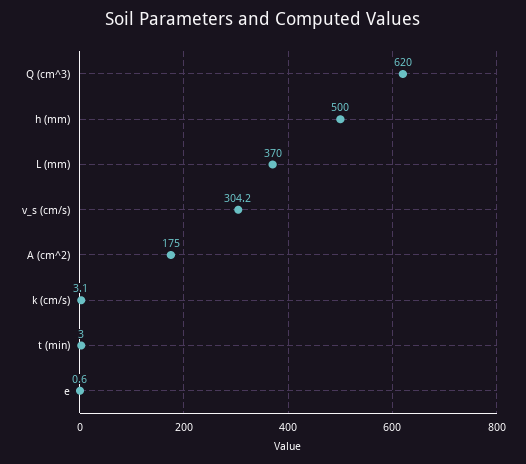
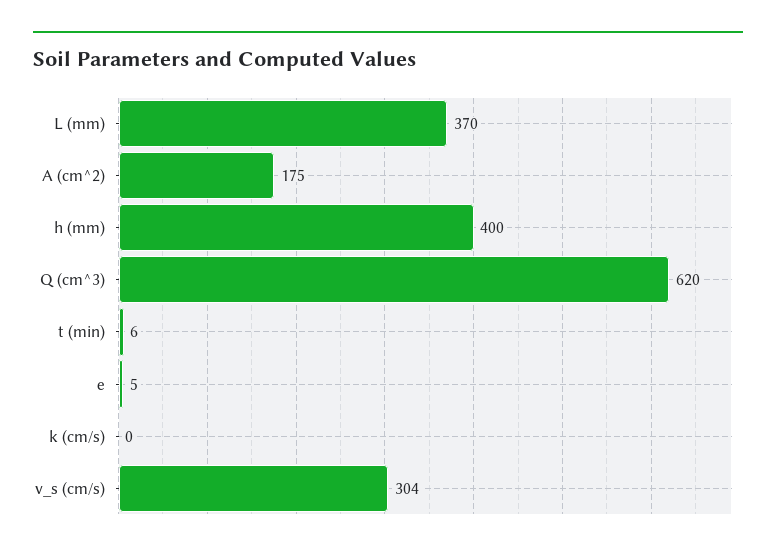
  {
    "Q (cm^3)": 620,
-   "h (mm)": 500,
+   "h (mm)": 400,
    "L (mm)": 370,
    "v_s (cm/s)": 304.2,
    "A (cm^2)": 175,
-   "k (cm/s)": 3.1,
+   "k (cm/s)": 0,
-   "t (min)": 3,
+   "t (min)": 6,
-   "e": 0.6
+   "e": 5
  }

